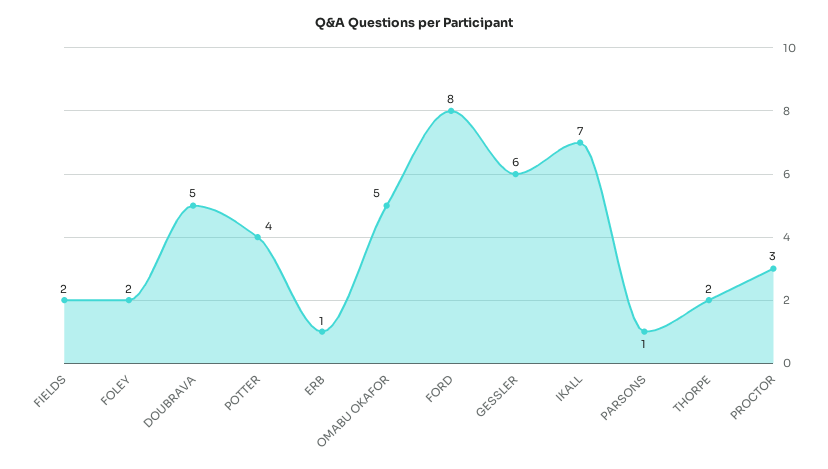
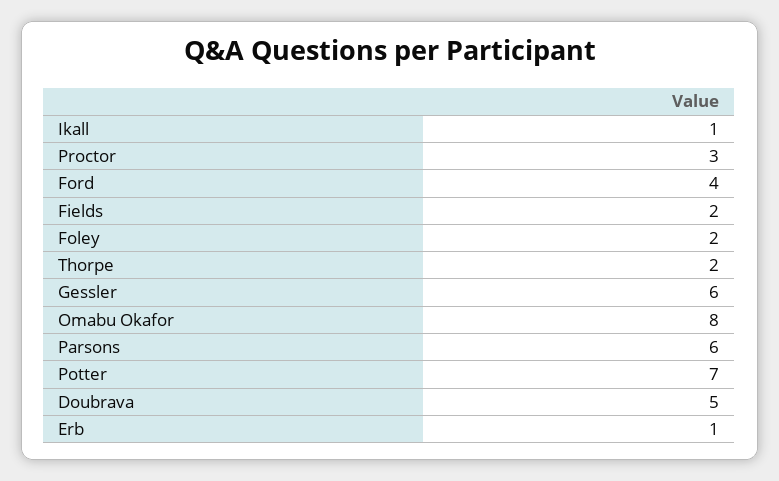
  {
    "FIELDS": 2,
    "FOLEY": 2,
    "DOUBRAVA": 5,
-   "POTTER": 4,
+   "POTTER": 7,
    "ERB": 1,
-   "OMABU OKAFOR": 5,
+   "OMABU OKAFOR": 8,
-   "FORD": 8,
+   "FORD": 4,
    "GESSLER": 6,
-   "IKALL": 7,
+   "IKALL": 1,
-   "PARSONS": 1,
+   "PARSONS": 6,
    "THORPE": 2,
    "PROCTOR": 3
  }

